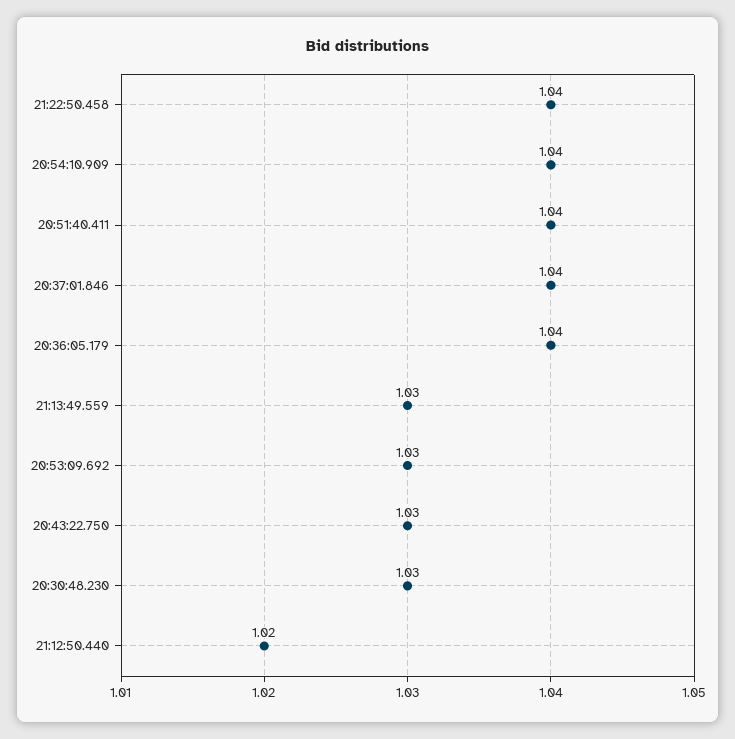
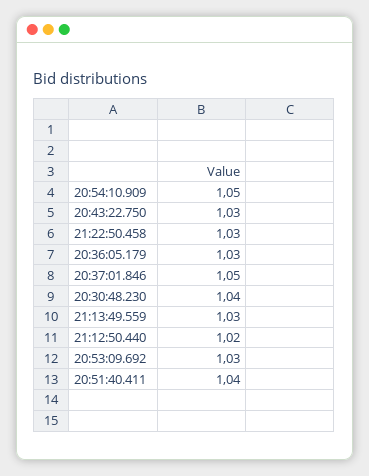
  {
-   "21:22:50.458": 1.04,
+   "21:22:50.458": 1.03,
-   "20:54:10.909": 1.04,
+   "20:54:10.909": 1.05,
    "20:51:40.411": 1.04,
-   "20:37:01.846": 1.04,
+   "20:37:01.846": 1.05,
-   "20:36:05.179": 1.04,
+   "20:36:05.179": 1.03,
    "21:13:49.559": 1.03,
    "20:53:09.692": 1.03,
    "20:43:22.750": 1.03,
-   "20:30:48.230": 1.03,
+   "20:30:48.230": 1.04,
    "21:12:50.440": 1.02
  }

